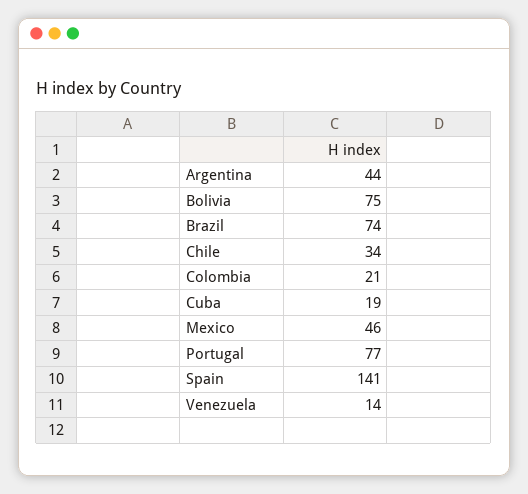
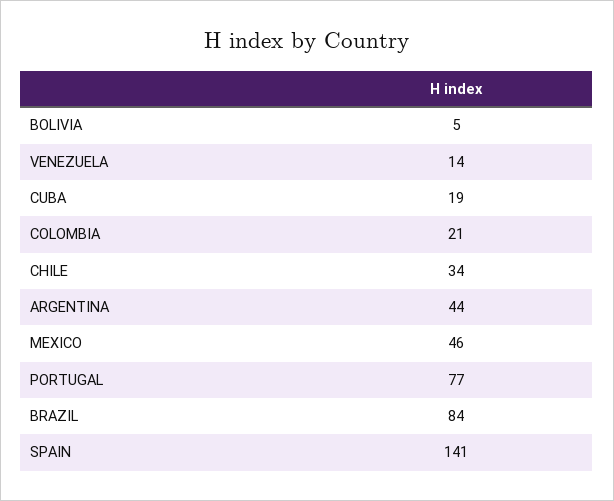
  {
    "Argentina": 44,
-   "Bolivia": 75,
+   "Bolivia": 5,
-   "Brazil": 74,
+   "Brazil": 84,
    "Chile": 34,
    "Colombia": 21,
    "Cuba": 19,
    "Mexico": 46,
    "Portugal": 77,
    "Spain": 141,
    "Venezuela": 14
  }

